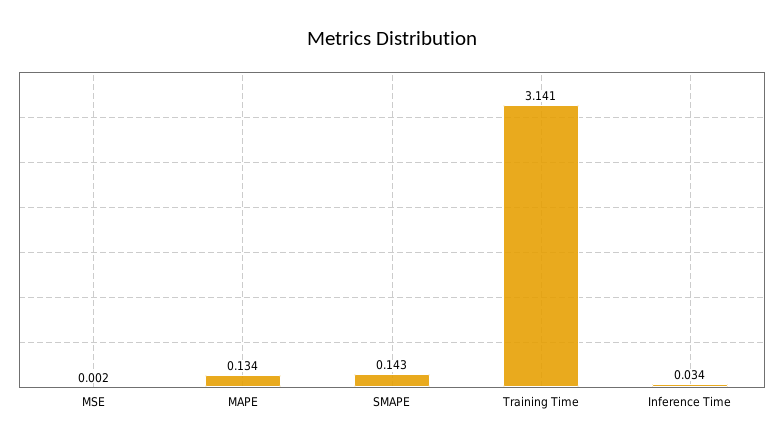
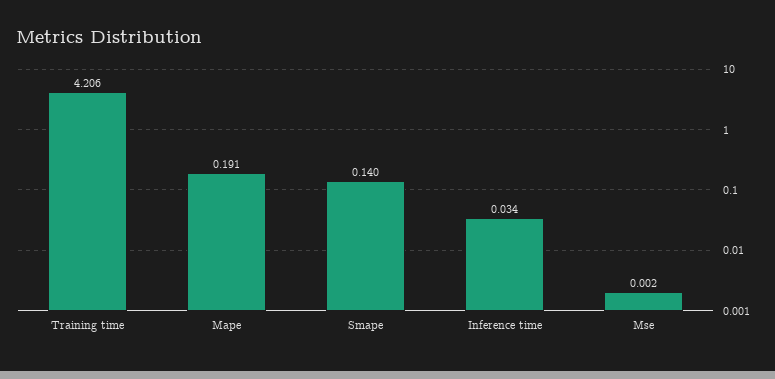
  {
    "MSE": 0.002,
-   "MAPE": 0.134,
+   "MAPE": 0.191,
-   "SMAPE": 0.143,
+   "SMAPE": 0.14,
-   "Training Time": 3.141,
+   "Training Time": 4.206,
    "Inference Time": 0.034
  }

